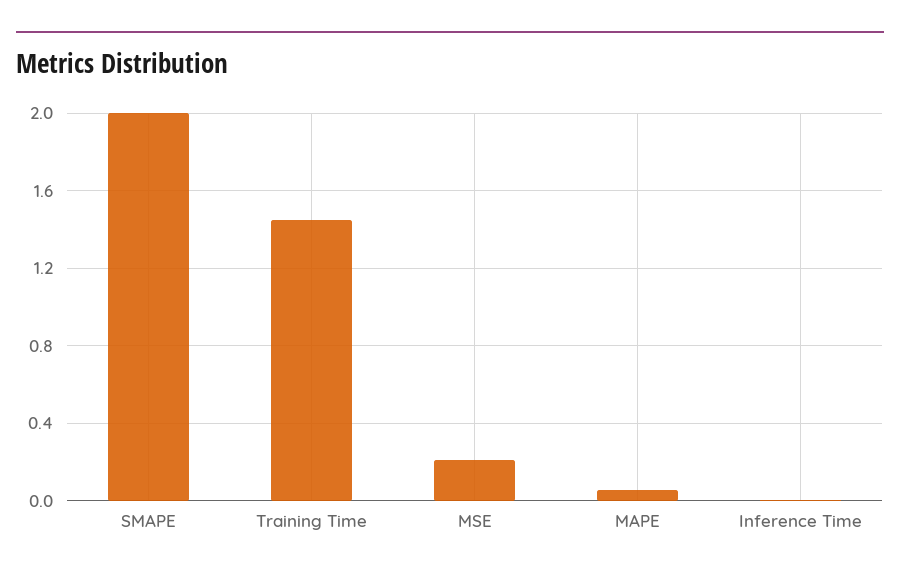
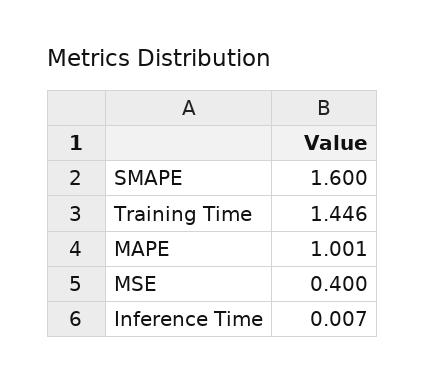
  {
-   "SMAPE": 2,
+   "SMAPE": 1.6,
    "Training Time": 1.446,
-   "MSE": 0.2,
+   "MSE": 0.4,
-   "MAPE": 0.05,
+   "MAPE": 1.001,
    "Inference Time": 0.007
  }

